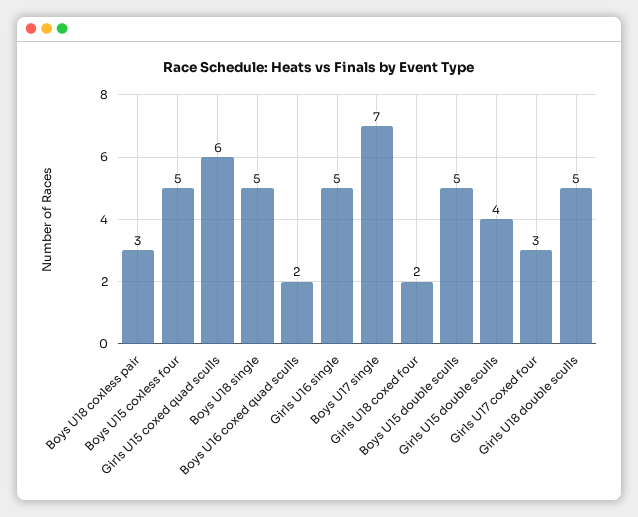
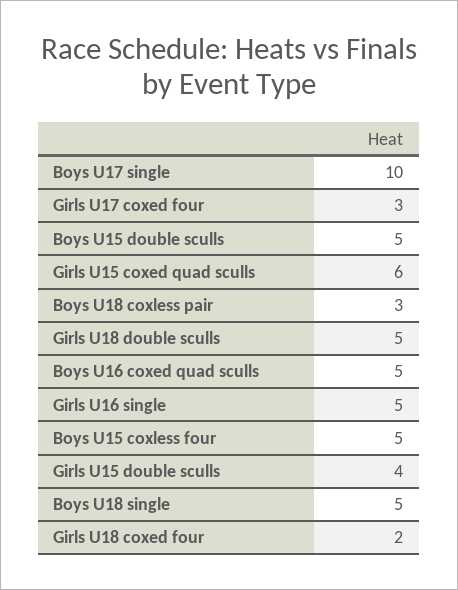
  {
    "Boys U18 coxless pair": 3,
    "Boys U15 coxless four": 5,
    "Girls U15 coxed quad sculls": 6,
    "Boys U18 single": 5,
-   "Boys U16 coxed quad sculls": 2,
+   "Boys U16 coxed quad sculls": 5,
    "Girls U16 single": 5,
-   "Boys U17 single": 7,
+   "Boys U17 single": 10,
    "Girls U18 coxed four": 2,
    "Boys U15 double sculls": 5,
    "Girls U15 double sculls": 4,
    "Girls U17 coxed four": 3,
    "Girls U18 double sculls": 5
  }

